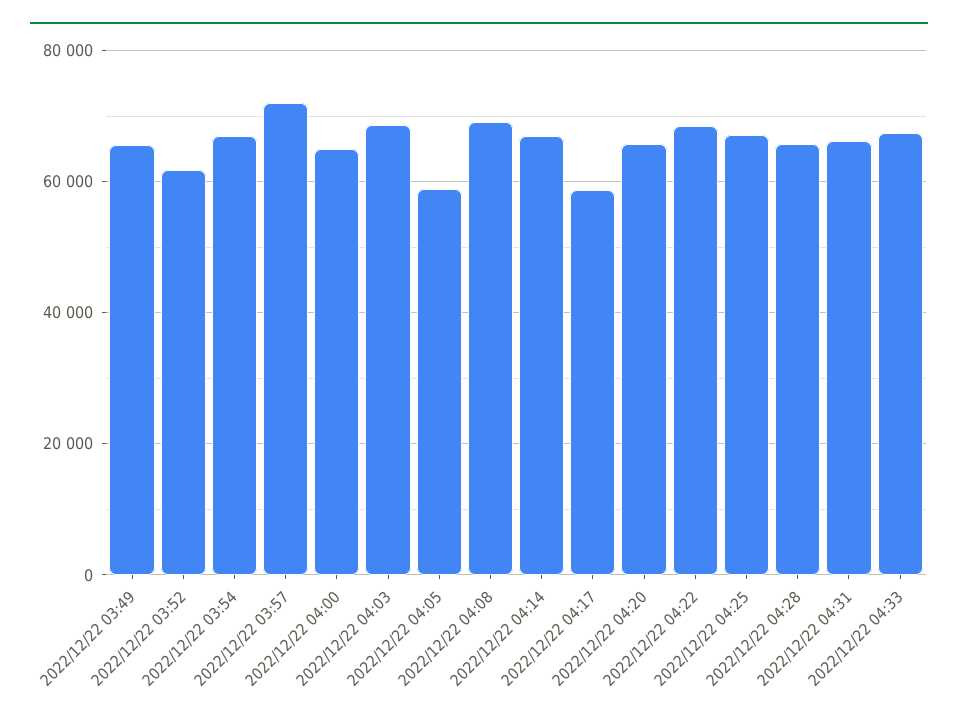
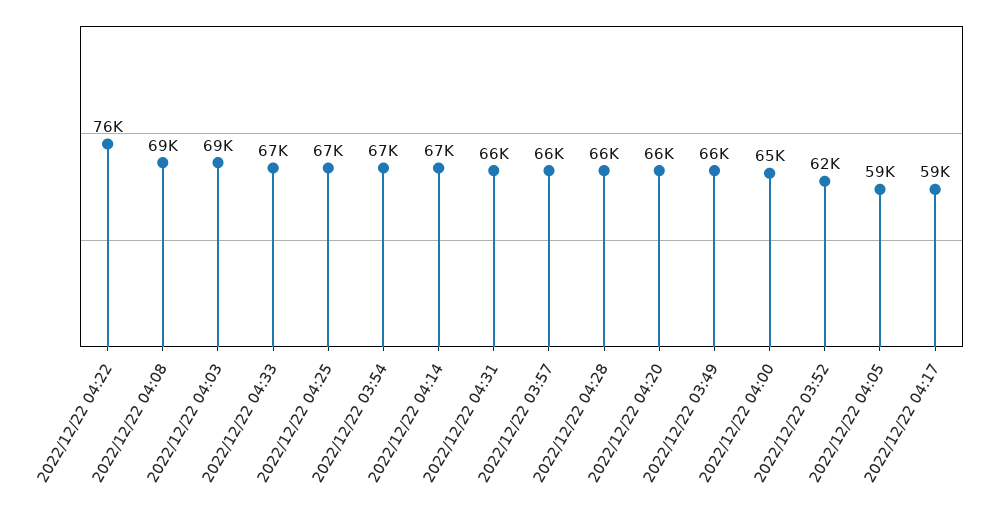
  {
    "2022/12/22 03:49": 66000,
    "2022/12/22 03:52": 62000,
    "2022/12/22 03:54": 67000,
-   "2022/12/22 03:57": 72000,
+   "2022/12/22 03:57": 66000,
    "2022/12/22 04:00": 65000,
    "2022/12/22 04:03": 69000,
    "2022/12/22 04:05": 59000,
    "2022/12/22 04:08": 69000,
    "2022/12/22 04:14": 67000,
    "2022/12/22 04:17": 59000,
    "2022/12/22 04:20": 66000,
-   "2022/12/22 04:22": 68000,
+   "2022/12/22 04:22": 76000,
    "2022/12/22 04:25": 67000,
    "2022/12/22 04:28": 66000,
    "2022/12/22 04:31": 66000,
    "2022/12/22 04:33": 67000
  }

